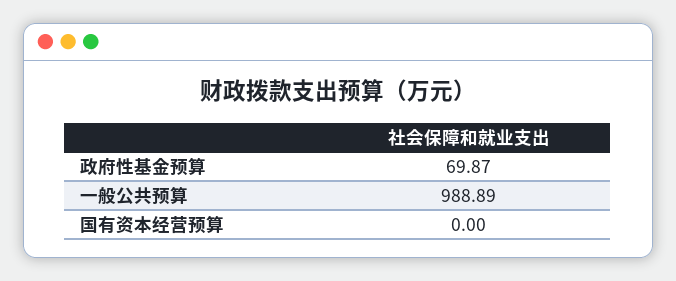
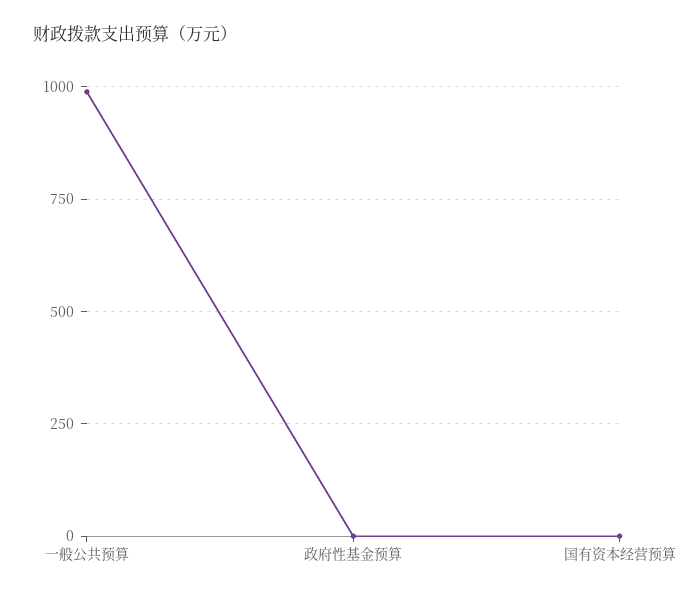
  {
-   "政府性基金预算": 69.87,
+   "政府性基金预算": 0,
    "一般公共预算": 988.89,
    "国有资本经营预算": 0
  }

